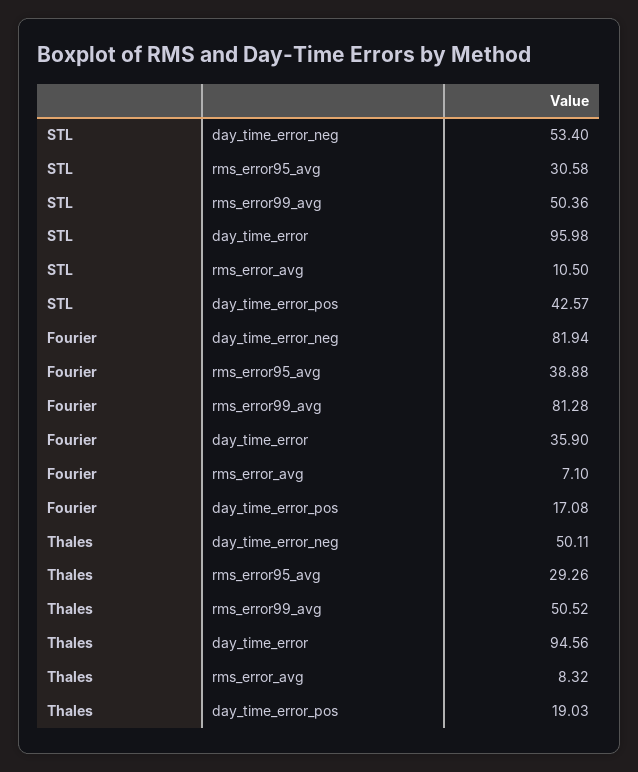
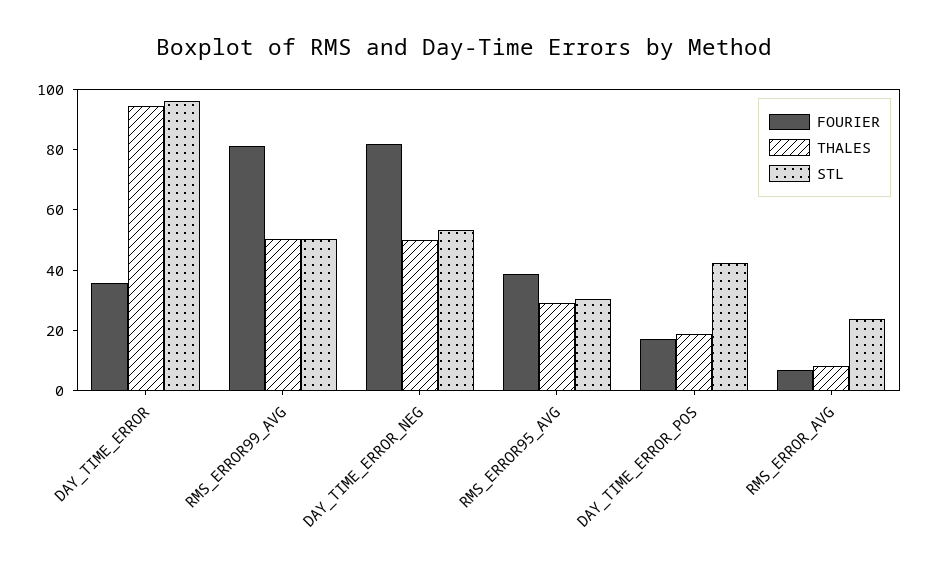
  {
    "STL": {
      "day_time_error_neg": 53.4,
      "rms_error95_avg": 30.58,
      "rms_error99_avg": 50.36,
      "day_time_error": 95.98,
-     "rms_error_avg": 10.5,
+     "rms_error_avg": 25,
      "day_time_error_pos": 42.57
    },
    "Fourier": {
      "day_time_error_neg": 81.94,
      "rms_error95_avg": 38.88,
      "rms_error99_avg": 81.28,
      "day_time_error": 35.9,
      "rms_error_avg": 7.1,
      "day_time_error_pos": 17.08
    },
    "Thales": {
      "day_time_error_neg": 50.11,
      "rms_error95_avg": 29.26,
      "rms_error99_avg": 50.52,
      "day_time_error": 94.56,
      "rms_error_avg": 8.32,
      "day_time_error_pos": 19.03
    }
  }

